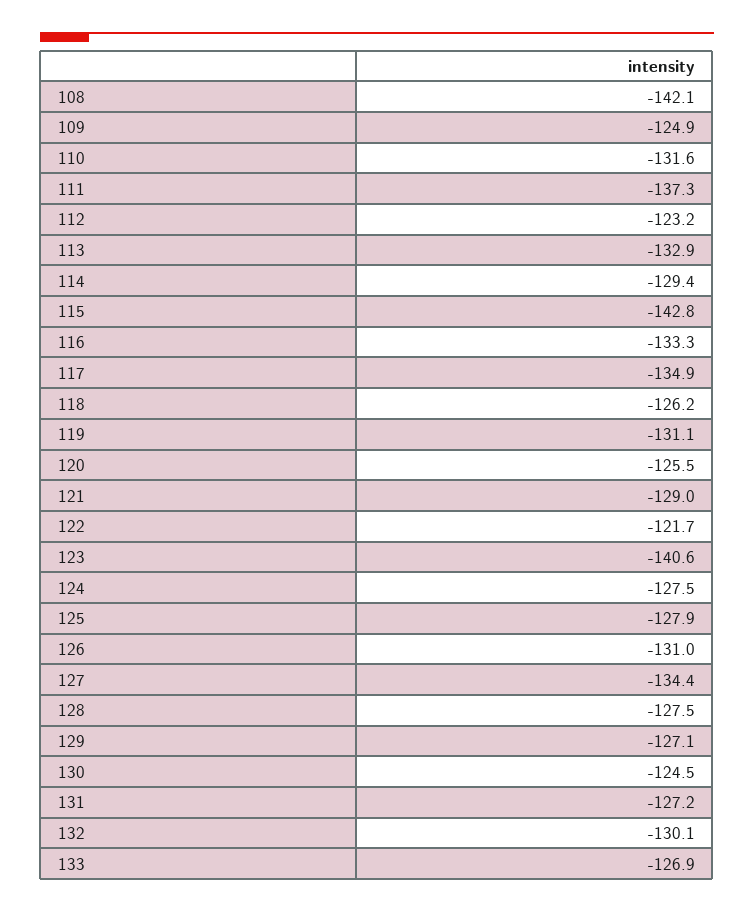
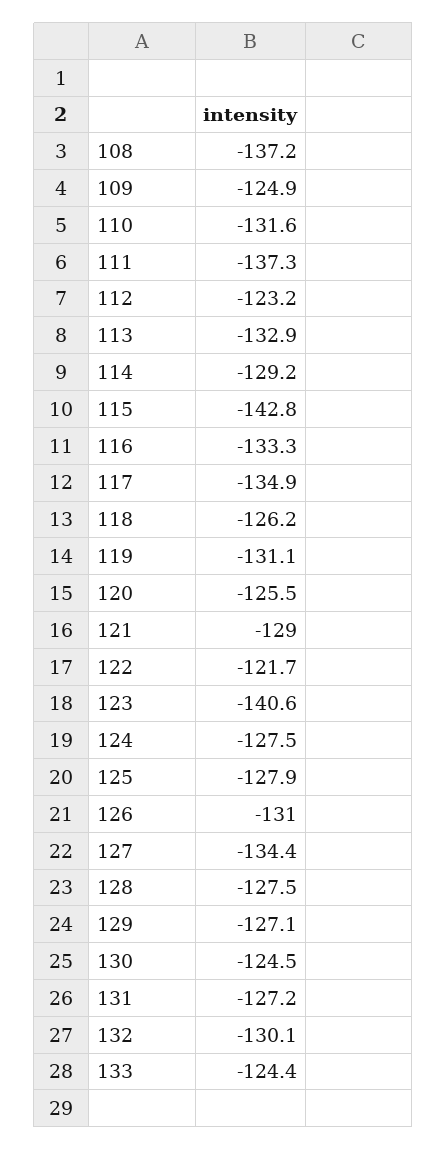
  {
-   "108": -142.1,
+   "108": -137.2,
    "109": -124.9,
    "110": -131.6,
    "111": -137.3,
    "112": -123.2,
    "113": -132.9,
-   "114": -129.4,
+   "114": -129.2,
    "115": -142.8,
    "116": -133.3,
    "117": -134.9,
    "118": -126.2,
    "119": -131.1,
    "120": -125.5,
    "121": -129,
    "122": -121.7,
    "123": -140.6,
    "124": -127.5,
    "125": -127.9,
    "126": -131,
    "127": -134.4,
    "128": -127.5,
    "129": -127.1,
    "130": -124.5,
    "131": -127.2,
    "132": -130.1,
-   "133": -126.9
+   "133": -124.4
  }

